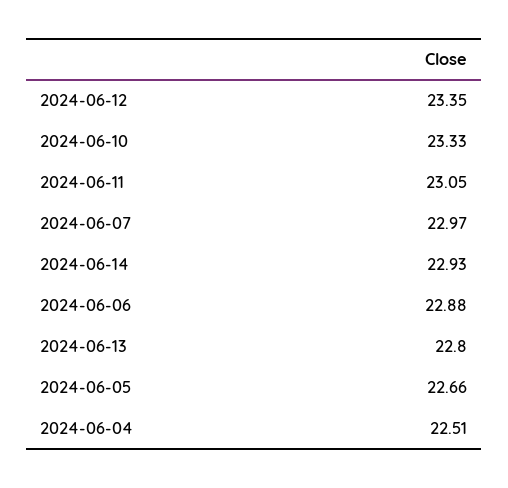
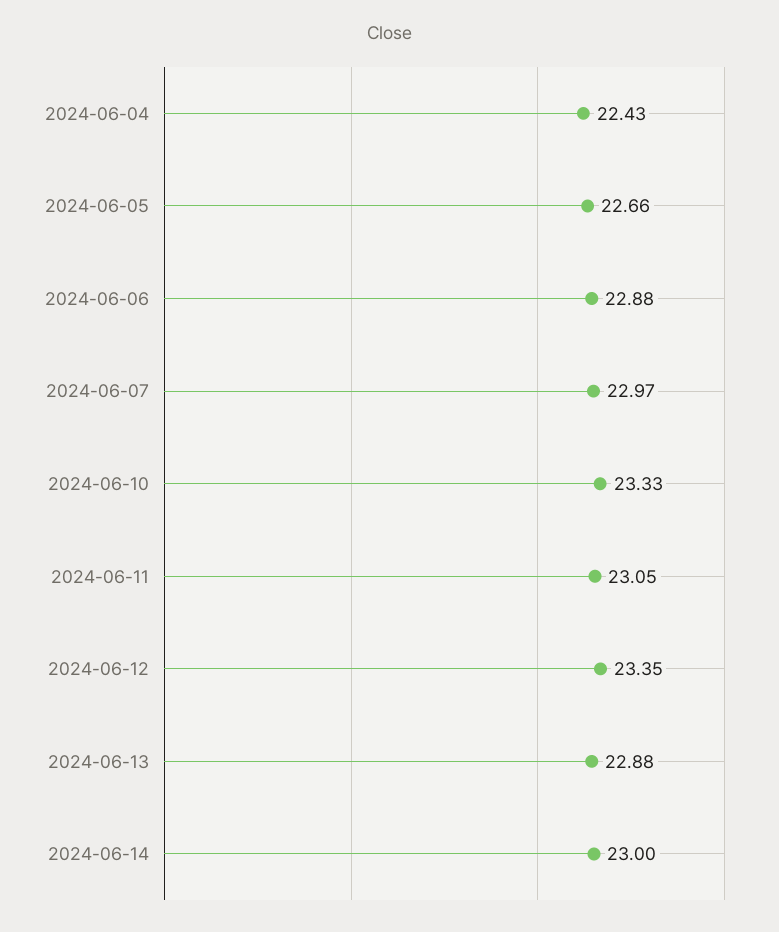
  {
    "2024-06-12": 23.35,
    "2024-06-10": 23.33,
    "2024-06-11": 23.05,
    "2024-06-07": 22.97,
-   "2024-06-14": 22.93,
+   "2024-06-14": 23,
    "2024-06-06": 22.88,
-   "2024-06-13": 22.8,
+   "2024-06-13": 22.88,
    "2024-06-05": 22.66,
-   "2024-06-04": 22.51
+   "2024-06-04": 22.43
  }

